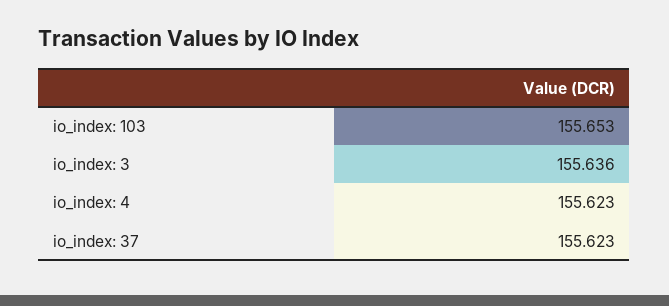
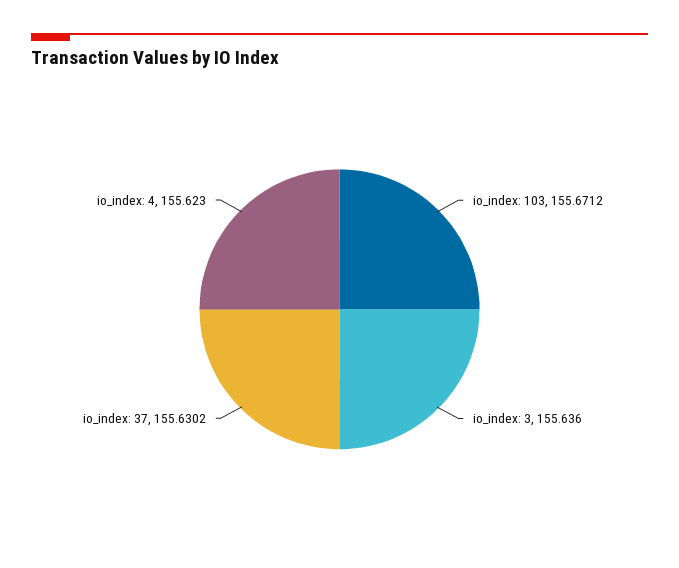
  {
-   "io_index: 103": 155.653,
+   "io_index: 103": 155.6712,
    "io_index: 3": 155.636,
    "io_index: 4": 155.623,
-   "io_index: 37": 155.623
+   "io_index: 37": 155.6302
  }

